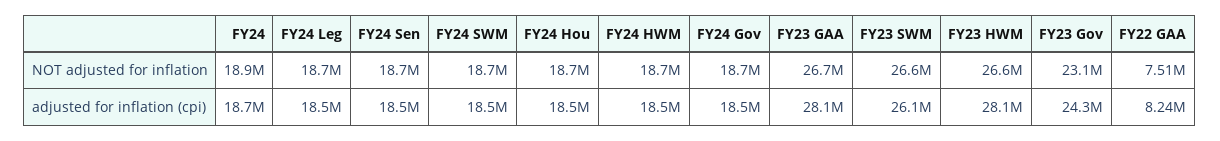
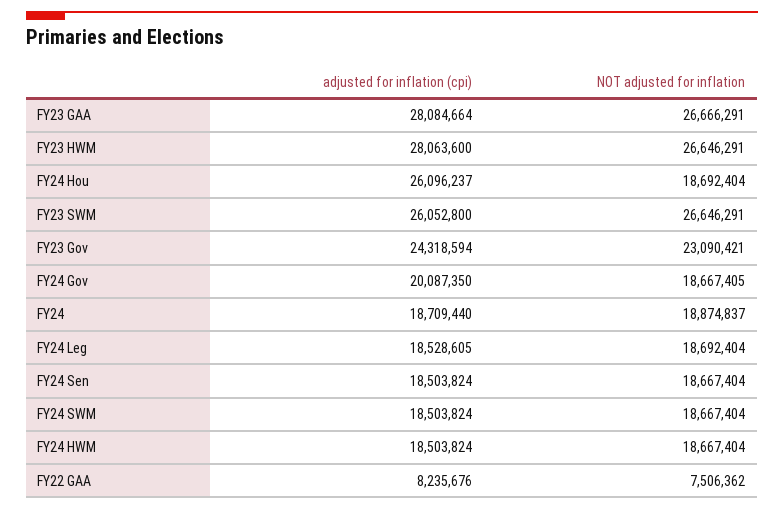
  {
    "FY24": {
      "NOT adjusted for inflation": 18874837,
      "adjusted for inflation (cpi)": 18709440
    },
    "FY24 Leg": {
      "NOT adjusted for inflation": 18692404,
      "adjusted for inflation (cpi)": 18528605
    },
    "FY24 Sen": {
      "NOT adjusted for inflation": 18667404,
      "adjusted for inflation (cpi)": 18503824
    },
    "FY24 SWM": {
      "NOT adjusted for inflation": 18667404,
      "adjusted for inflation (cpi)": 18503824
    },
    "FY24 Hou": {
      "NOT adjusted for inflation": 18692404,
-     "adjusted for inflation (cpi)": 18500000
+     "adjusted for inflation (cpi)": 26096237
    },
    "FY24 HWM": {
      "NOT adjusted for inflation": 18667404,
      "adjusted for inflation (cpi)": 18503824
    },
    "FY24 Gov": {
      "NOT adjusted for inflation": 18667405,
-     "adjusted for inflation (cpi)": 18500000
+     "adjusted for inflation (cpi)": 20087350
    },
    "FY23 GAA": {
      "NOT adjusted for inflation": 26666291,
      "adjusted for inflation (cpi)": 28084664
    },
    "FY23 SWM": {
      "NOT adjusted for inflation": 26646291,
      "adjusted for inflation (cpi)": 26052800
    },
    "FY23 HWM": {
      "NOT adjusted for inflation": 26646291,
      "adjusted for inflation (cpi)": 28063600
    },
    "FY23 Gov": {
      "NOT adjusted for inflation": 23090421,
      "adjusted for inflation (cpi)": 24318594
    },
    "FY22 GAA": {
      "NOT adjusted for inflation": 7506362,
      "adjusted for inflation (cpi)": 8235676
    }
  }

